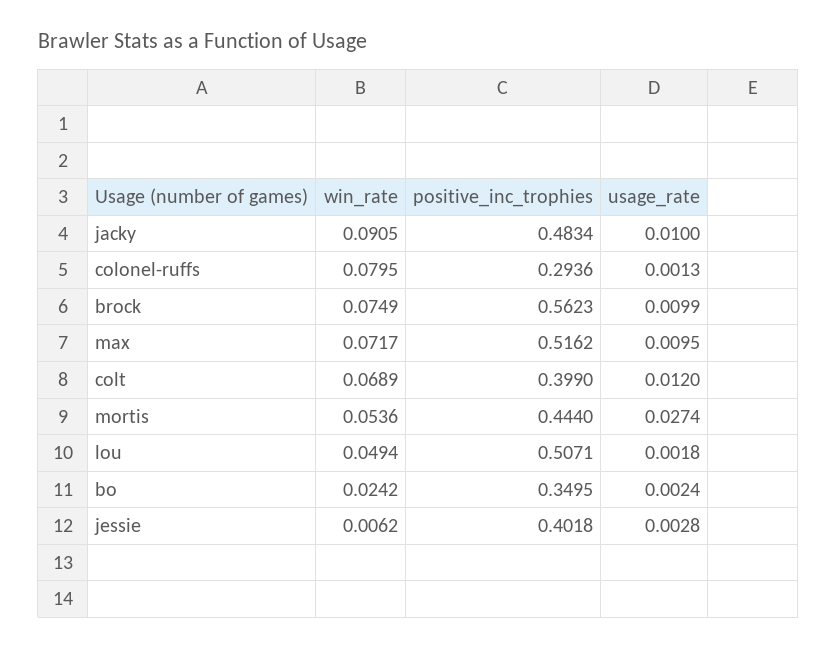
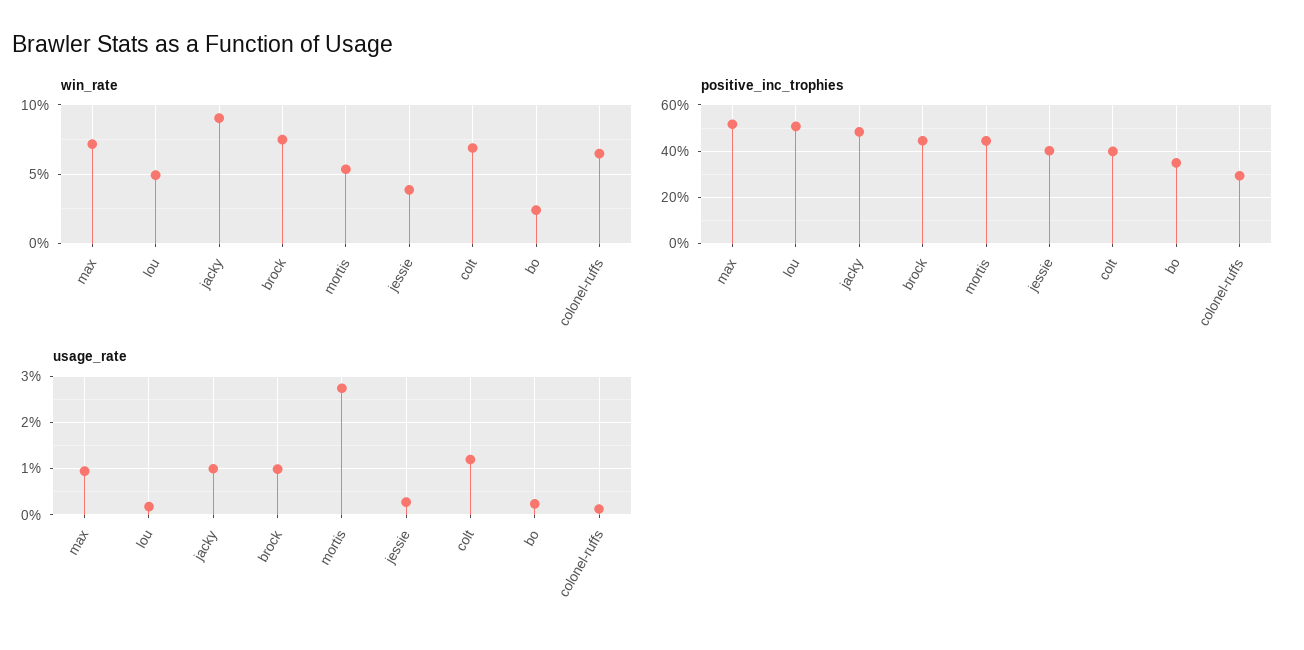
  {
    "win_rate": {
      "jacky": 0.0905,
-     "colonel-ruffs": 0.0795,
+     "colonel-ruffs": 0.065,
      "brock": 0.0749,
      "max": 0.0717,
      "colt": 0.0689,
      "mortis": 0.0536,
      "lou": 0.0494,
      "bo": 0.0242,
-     "jessie": 0.0062
+     "jessie": 0.04
    },
    "positive_inc_trophies": {
      "jacky": 0.4834,
      "colonel-ruffs": 0.2936,
-     "brock": 0.5623,
+     "brock": 0.45,
      "max": 0.5162,
      "colt": 0.399,
      "mortis": 0.444,
      "lou": 0.5071,
      "bo": 0.3495,
      "jessie": 0.4018
    },
    "usage_rate": {
      "jacky": 0.01,
      "colonel-ruffs": 0.0013,
      "brock": 0.0099,
      "max": 0.0095,
      "colt": 0.012,
      "mortis": 0.0274,
      "lou": 0.0018,
      "bo": 0.0024,
      "jessie": 0.0028
    }
  }

